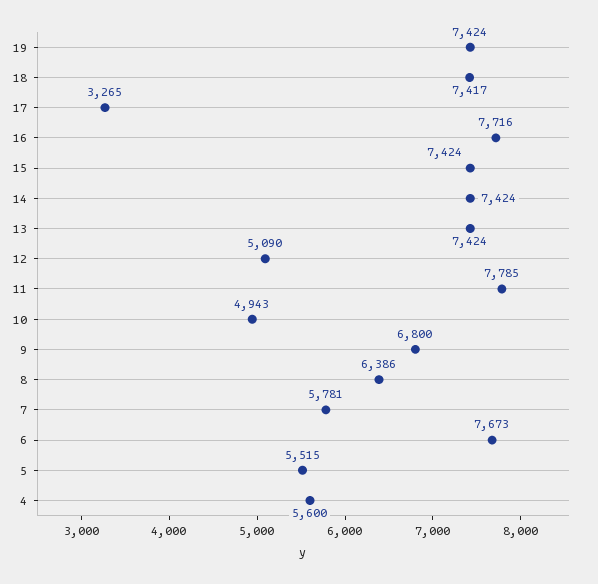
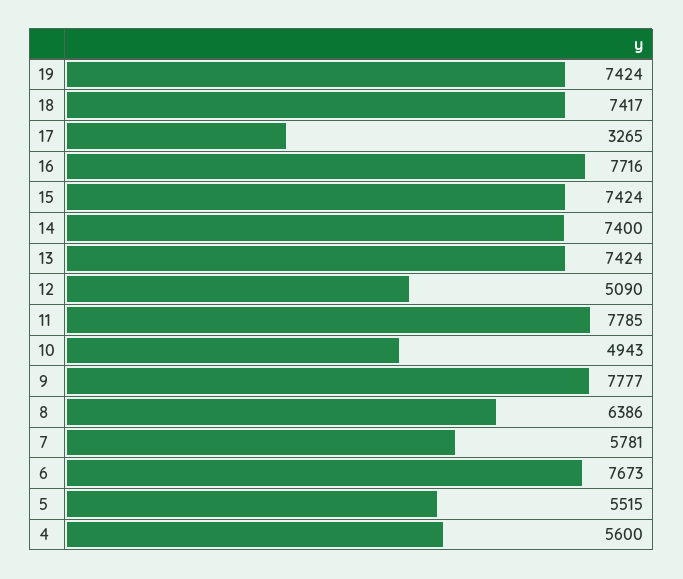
  {
    "19": 7424,
    "18": 7417,
    "17": 3265,
    "16": 7716,
    "15": 7424,
-   "14": 7424,
+   "14": 7400,
    "13": 7424,
    "12": 5090,
    "11": 7785,
    "10": 4943,
-   "9": 6800,
+   "9": 7777,
    "8": 6386,
    "7": 5781,
    "6": 7673,
    "5": 5515,
    "4": 5600
  }

